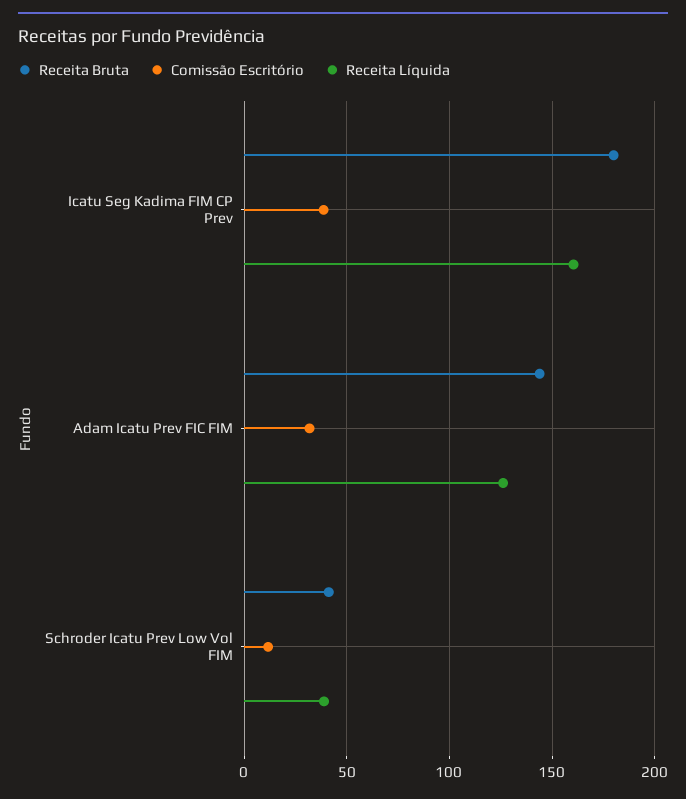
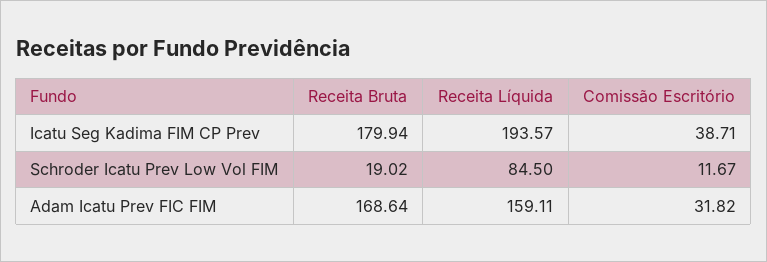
  {
    "Receita Bruta": {
      "Icatu Seg Kadima FIM CP Prev": 179.94,
-     "Adam Icatu Prev FIC FIM": 145,
+     "Adam Icatu Prev FIC FIM": 168.64,
-     "Schroder Icatu Prev Low Vol FIM": 40
+     "Schroder Icatu Prev Low Vol FIM": 19.02
    },
    "Comissão Escritório": {
      "Icatu Seg Kadima FIM CP Prev": 38.71,
      "Adam Icatu Prev FIC FIM": 31.82,
      "Schroder Icatu Prev Low Vol FIM": 11.67
    },
    "Receita Líquida": {
-     "Icatu Seg Kadima FIM CP Prev": 160,
+     "Icatu Seg Kadima FIM CP Prev": 193.57,
-     "Adam Icatu Prev FIC FIM": 125,
+     "Adam Icatu Prev FIC FIM": 159.11,
-     "Schroder Icatu Prev Low Vol FIM": 40
+     "Schroder Icatu Prev Low Vol FIM": 84.5
    }
  }

